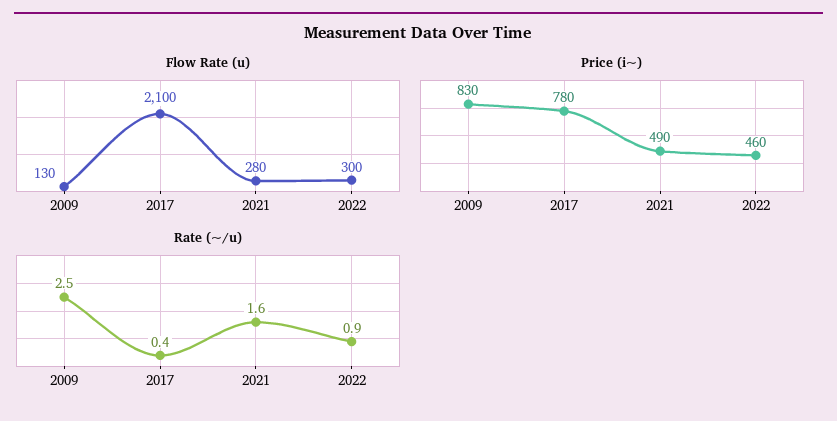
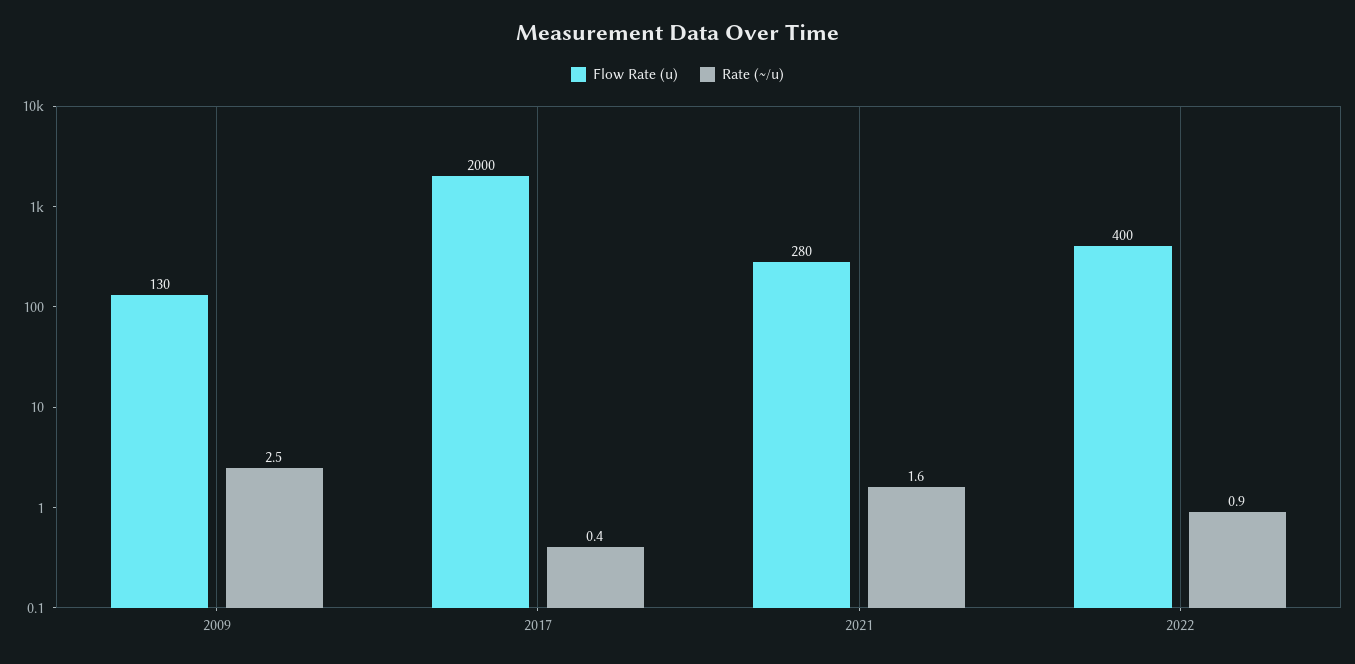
  {
    "Flow Rate (u)": {
      "2009": 130,
-     "2017": 2100,
+     "2017": 2000,
      "2021": 280,
-     "2022": 300
+     "2022": 400
    },
-   "Price (i~)": {
-     "2009": 830,
-     "2017": 780,
-     "2021": 490,
-     "2022": 460
-   },
    "Rate (~/u)": {
      "2009": 2.5,
      "2017": 0.4,
      "2021": 1.6,
      "2022": 0.9
    }
  }

